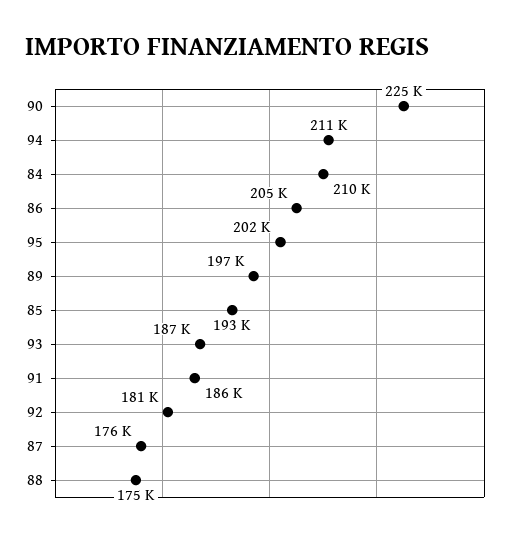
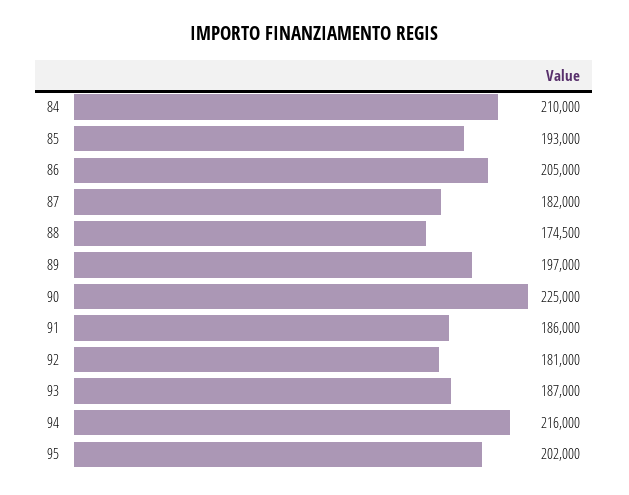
  {
    "90": 225000,
-   "94": 211000,
+   "94": 216000,
    "84": 210000,
    "86": 205000,
    "95": 202000,
    "89": 197000,
    "85": 193000,
    "93": 187000,
    "91": 186000,
    "92": 181000,
-   "87": 176000,
+   "87": 182000,
    "88": 174500
  }

